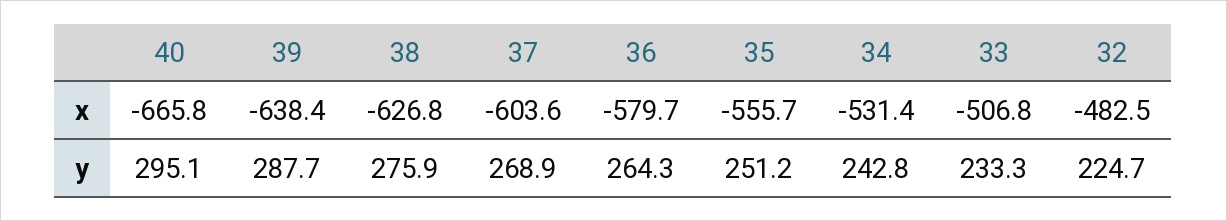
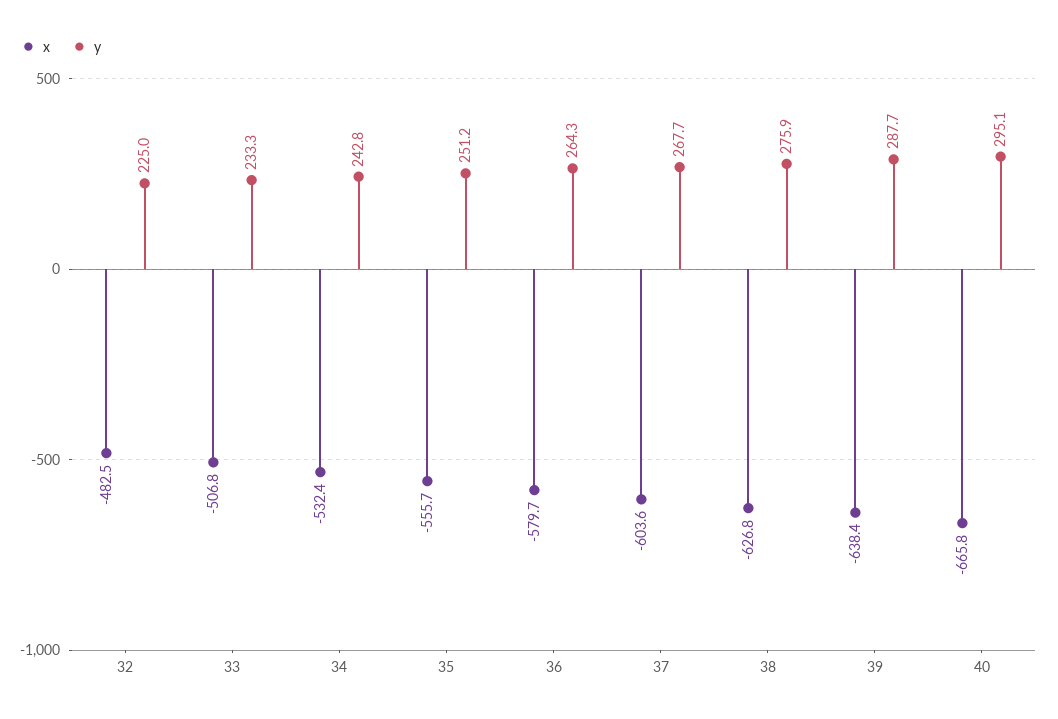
  {
    "x": {
      "40": -665.8,
      "39": -638.4,
      "38": -626.8,
      "37": -603.6,
      "36": -579.7,
      "35": -555.7,
-     "34": -531.4,
+     "34": -532.4,
      "33": -506.8,
      "32": -482.5
    },
    "y": {
      "40": 295.1,
      "39": 287.7,
      "38": 275.9,
-     "37": 268.9,
+     "37": 267.7,
      "36": 264.3,
      "35": 251.2,
      "34": 242.8,
      "33": 233.3,
-     "32": 224.7
+     "32": 225
    }
  }

